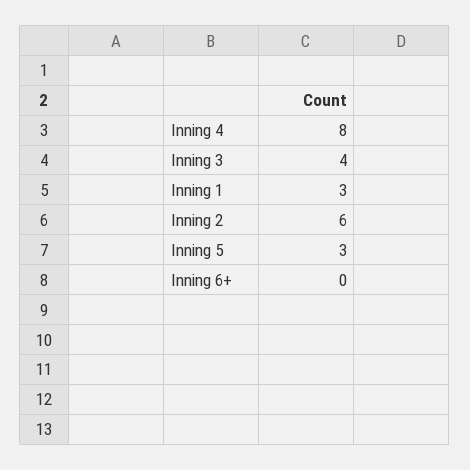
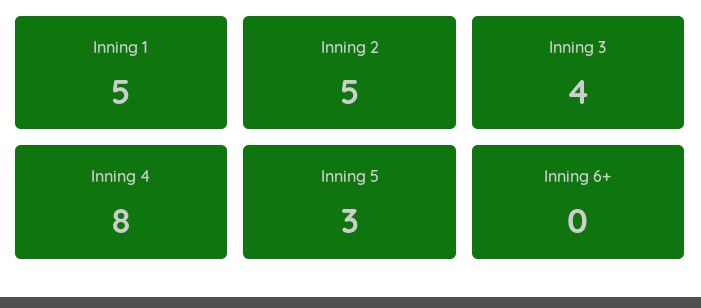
  {
    "Inning 4": 8,
    "Inning 3": 4,
-   "Inning 1": 3,
+   "Inning 1": 5,
-   "Inning 2": 6,
+   "Inning 2": 5,
    "Inning 5": 3,
    "Inning 6+": 0
  }

